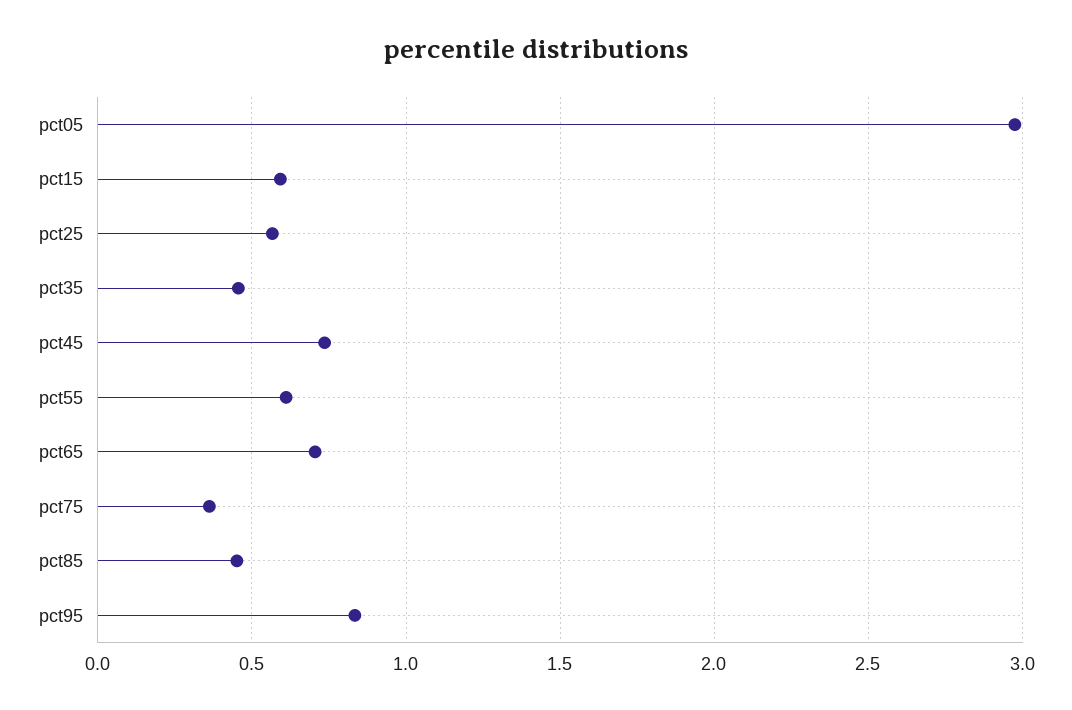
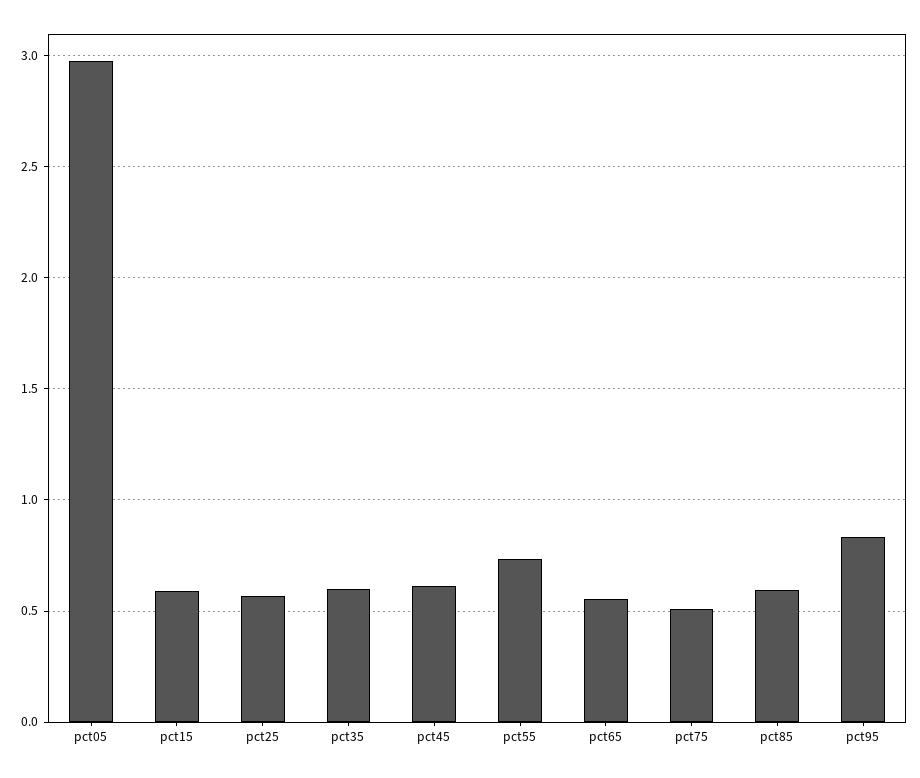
  {
    "pct05": 3,
    "pct15": 0.6,
    "pct25": 0.55,
-   "pct35": 0.45,
+   "pct35": 0.6,
-   "pct45": 0.75,
+   "pct45": 0.6,
-   "pct55": 0.6,
+   "pct55": 0.75,
-   "pct65": 0.7,
+   "pct65": 0.55,
-   "pct75": 0.35,
+   "pct75": 0.5,
-   "pct85": 0.45,
+   "pct85": 0.6,
    "pct95": 0.85
  }

